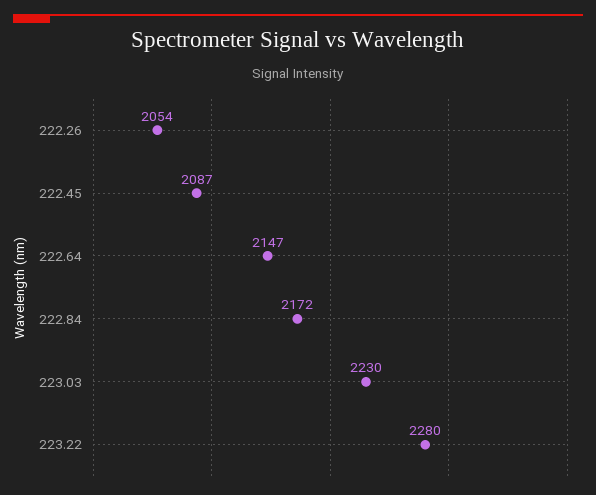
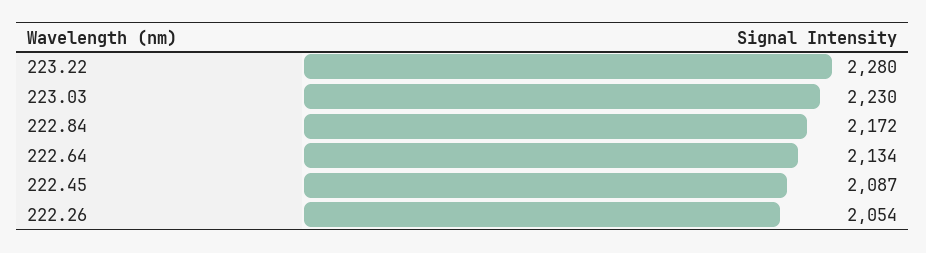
  {
    "222.26": 2054,
    "222.45": 2087,
-   "222.64": 2147,
+   "222.64": 2134,
    "222.84": 2172,
    "223.03": 2230,
    "223.22": 2280
  }

